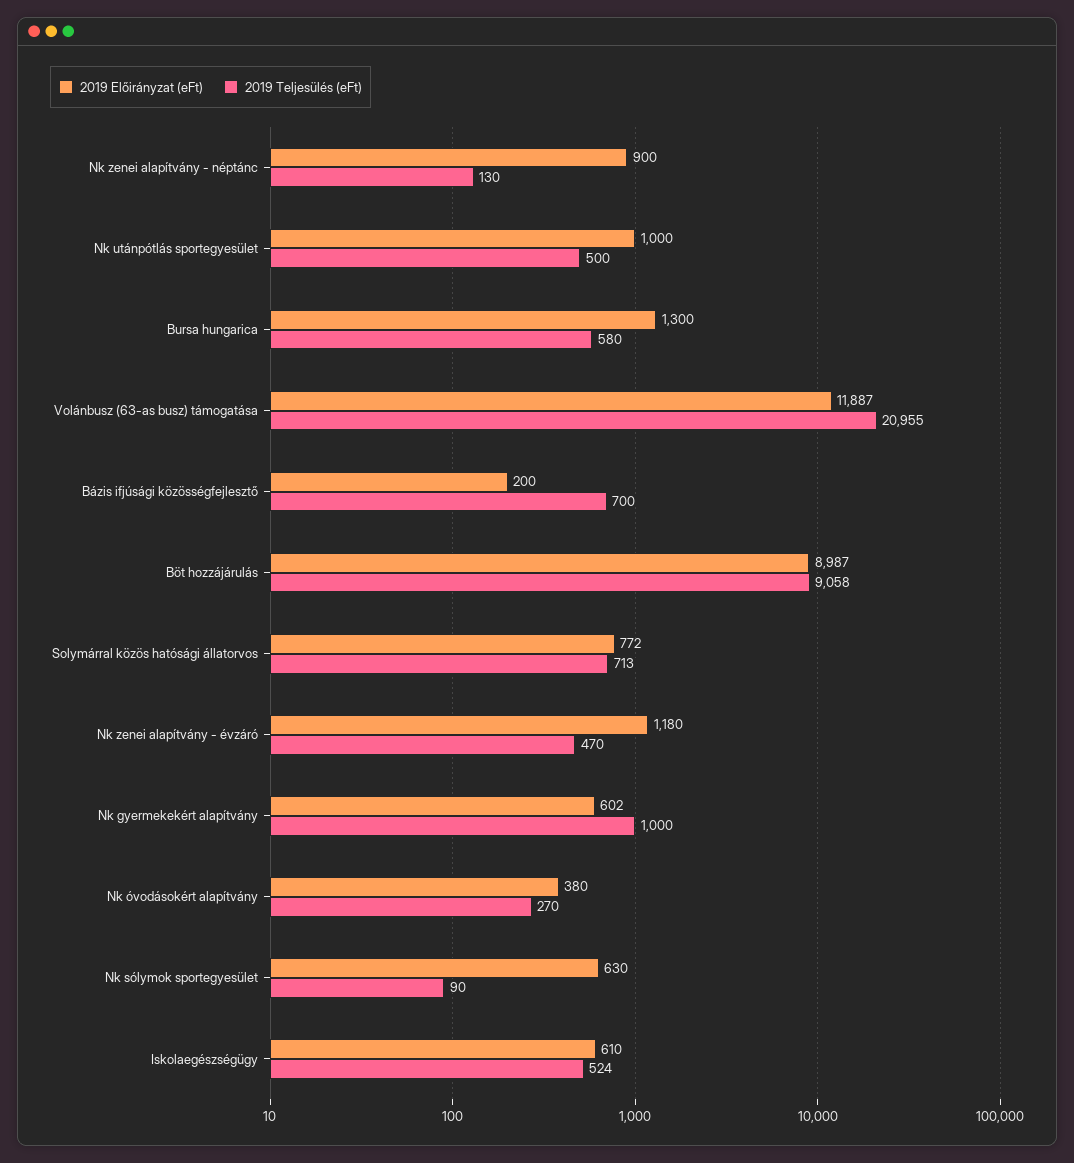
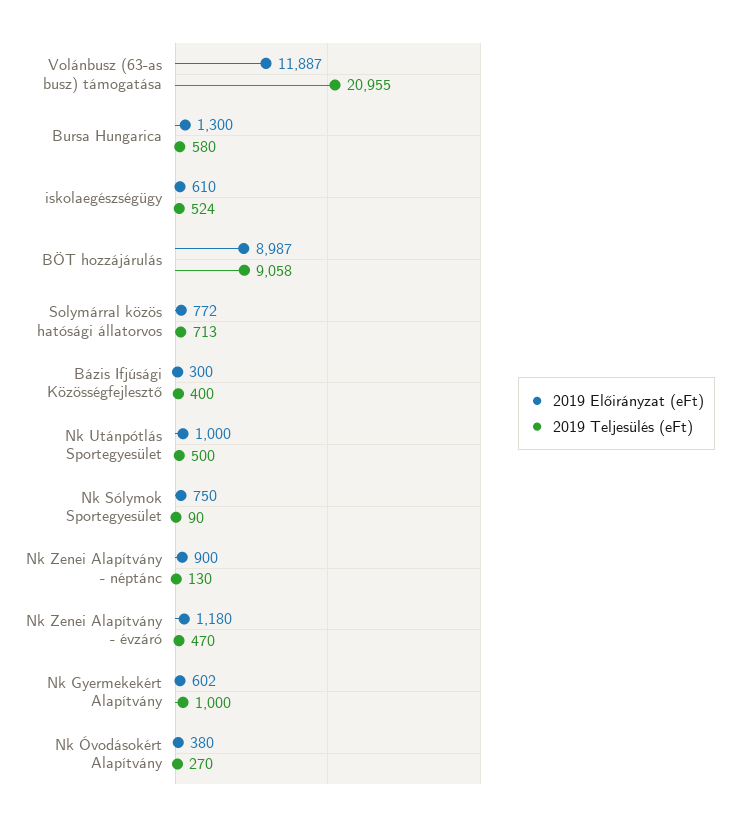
  {
    "2019 Előirányzat (eFt)": {
      "Nk zenei alapítvány - néptánc": 900,
      "Nk utánpótlás sportegyesület": 1000,
      "Bursa hungarica": 1300,
      "Volánbusz (63-as busz) támogatása": 11887,
-     "Bázis ifjúsági közösségfejlesztő": 200,
+     "Bázis ifjúsági közösségfejlesztő": 300,
      "Böt hozzájárulás": 8987,
      "Solymárral közös hatósági állatorvos": 772,
      "Nk zenei alapítvány - évzáró": 1180,
      "Nk gyermekekért alapítvány": 602,
      "Nk óvodásokért alapítvány": 380,
-     "Nk sólymok sportegyesület": 630,
+     "Nk sólymok sportegyesület": 750,
      "Iskolaegészségügy": 610
    },
    "2019 Teljesülés (eFt)": {
      "Nk zenei alapítvány - néptánc": 130,
      "Nk utánpótlás sportegyesület": 500,
      "Bursa hungarica": 580,
      "Volánbusz (63-as busz) támogatása": 20955,
-     "Bázis ifjúsági közösségfejlesztő": 700,
+     "Bázis ifjúsági közösségfejlesztő": 400,
      "Böt hozzájárulás": 9058,
      "Solymárral közös hatósági állatorvos": 713,
      "Nk zenei alapítvány - évzáró": 470,
      "Nk gyermekekért alapítvány": 1000,
      "Nk óvodásokért alapítvány": 270,
      "Nk sólymok sportegyesület": 90,
      "Iskolaegészségügy": 524
    }
  }

